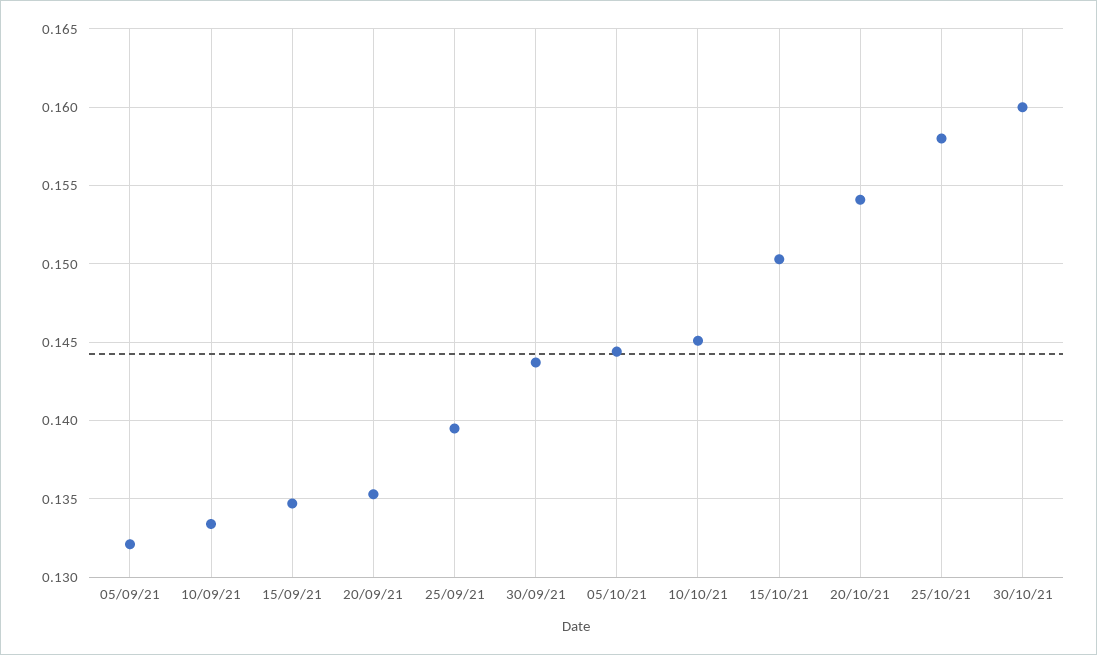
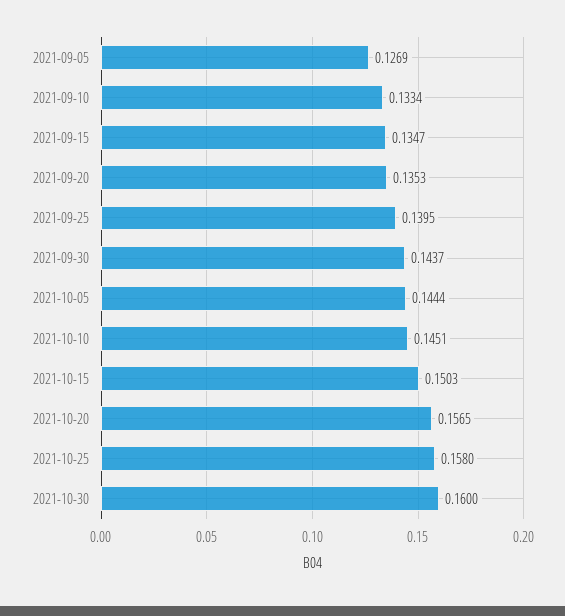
  {
-   "05/09/21": 0.132,
+   "05/09/21": 0.1269,
    "10/09/21": 0.1334,
    "15/09/21": 0.1347,
    "20/09/21": 0.1353,
    "25/09/21": 0.1395,
    "30/09/21": 0.1437,
    "05/10/21": 0.1444,
    "10/10/21": 0.1451,
    "15/10/21": 0.1503,
-   "20/10/21": 0.154,
+   "20/10/21": 0.1565,
    "25/10/21": 0.158,
    "30/10/21": 0.16
  }

